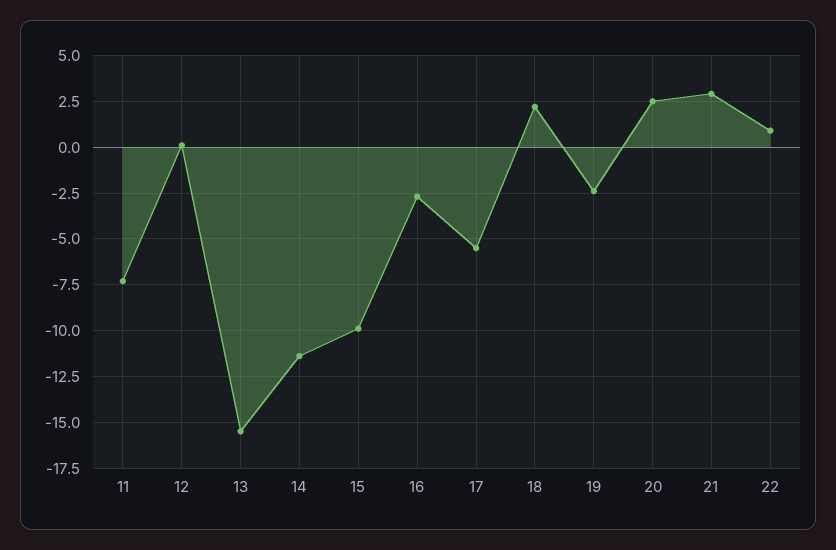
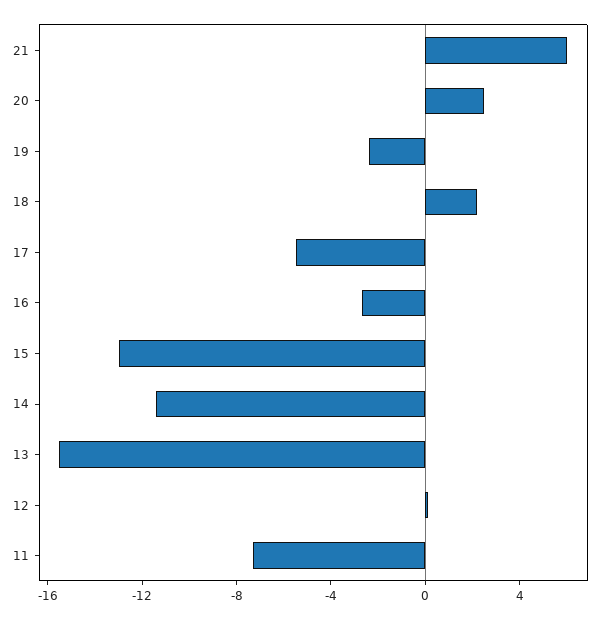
  {
    "11": -7.5,
    "12": 0,
    "13": -15.5,
    "14": -11.5,
-   "15": -10,
+   "15": -13,
    "16": -2.5,
    "17": -5.5,
    "18": 2,
    "19": -2.5,
    "20": 2.5,
-   "21": 3,
+   "21": 6
-   "22": 1
  }

